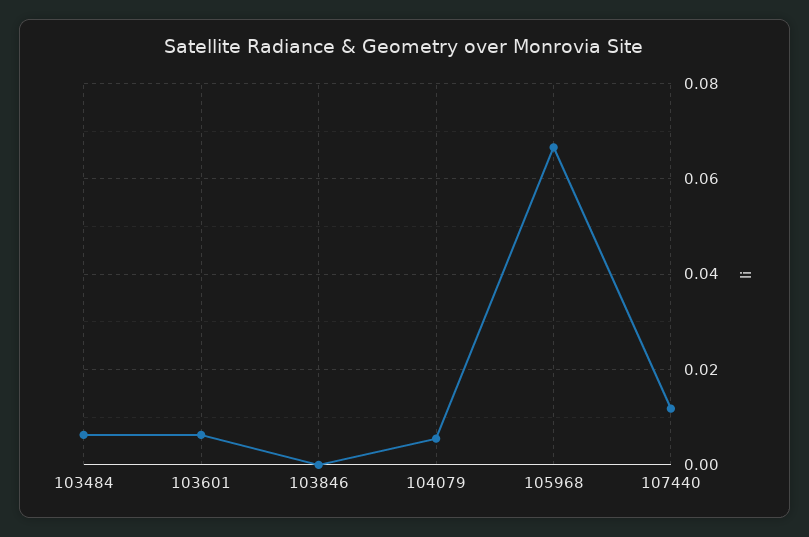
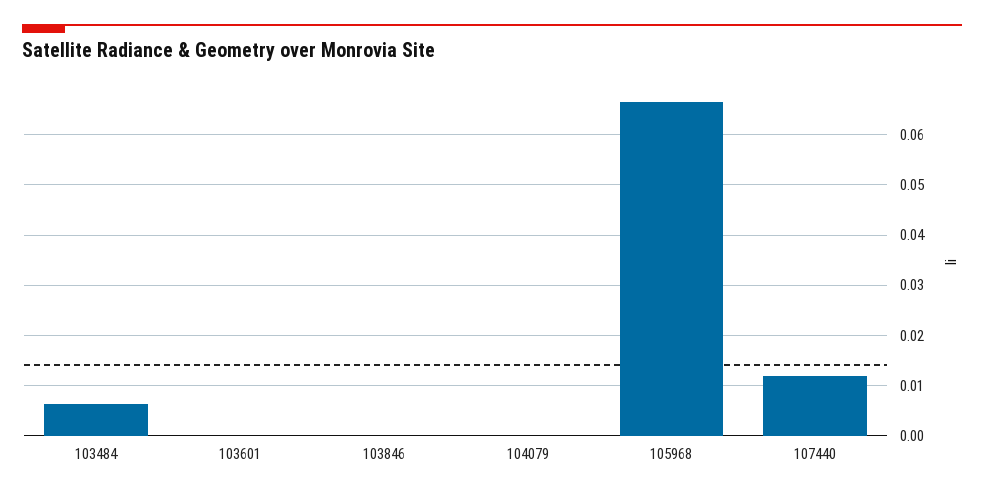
  {
    "103484": 0.006,
-   "103601": 0.006,
+   "103601": 0,
    "103846": 0,
-   "104079": 0.006,
+   "104079": 0,
    "105968": 0.066,
    "107440": 0.012
  }

